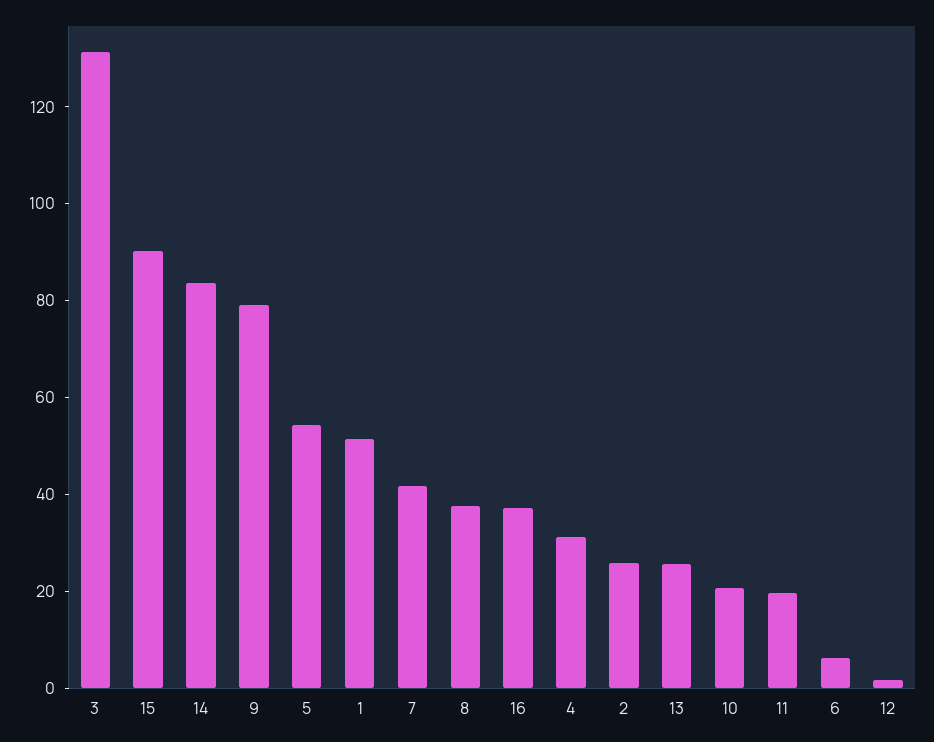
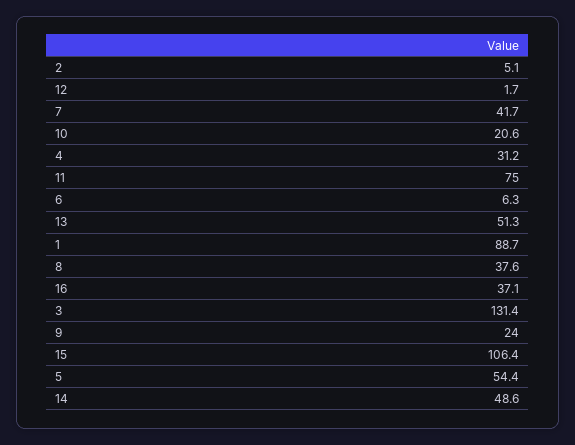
  {
    "3": 131.4,
-   "15": 90,
+   "15": 106.4,
-   "14": 85,
+   "14": 48.6,
-   "9": 80,
+   "9": 24,
    "5": 54.4,
-   "1": 50,
+   "1": 88.7,
    "7": 41.7,
    "8": 37.6,
    "16": 37.1,
    "4": 31.2,
-   "2": 25,
+   "2": 5.1,
-   "13": 25,
+   "13": 51.3,
    "10": 20.6,
-   "11": 20,
+   "11": 75,
    "6": 6.3,
    "12": 1.7
  }

